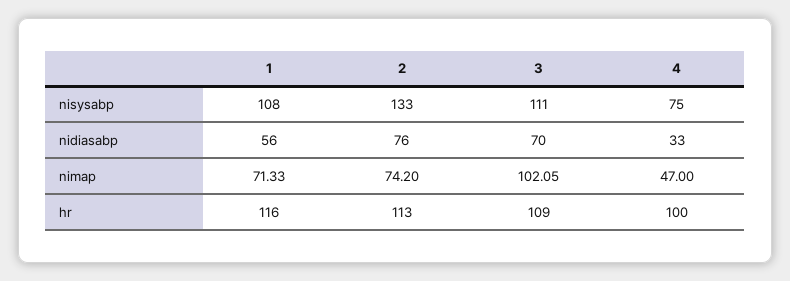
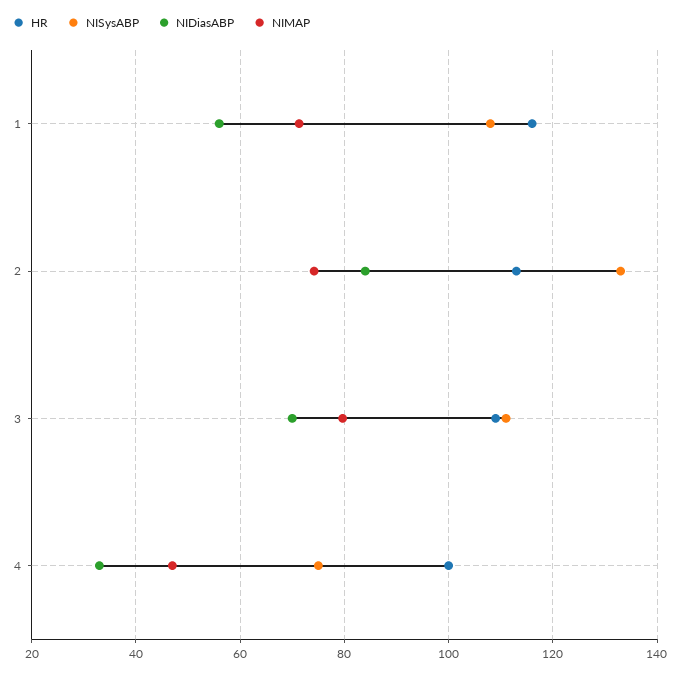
  {
    "nisysabp": {
      "1": 108,
      "2": 133,
      "3": 111,
      "4": 75
    },
    "nidiasabp": {
      "1": 56,
-     "2": 76,
+     "2": 84,
      "3": 70,
      "4": 33
    },
    "nimap": {
      "1": 71.33,
      "2": 74.2,
-     "3": 102.05,
+     "3": 80,
      "4": 47
    },
    "hr": {
      "1": 116,
      "2": 113,
      "3": 109,
      "4": 100
    }
  }

